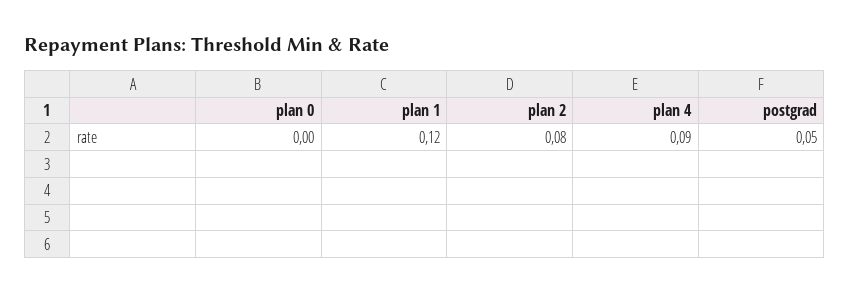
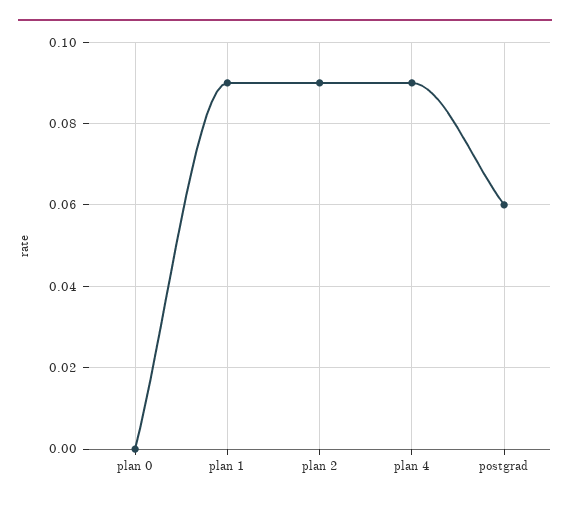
  {
    "plan 0": 0,
-   "plan 1": 0.12,
+   "plan 1": 0.09,
-   "plan 2": 0.08,
+   "plan 2": 0.09,
    "plan 4": 0.09,
-   "postgrad": 0.05
+   "postgrad": 0.06
  }

